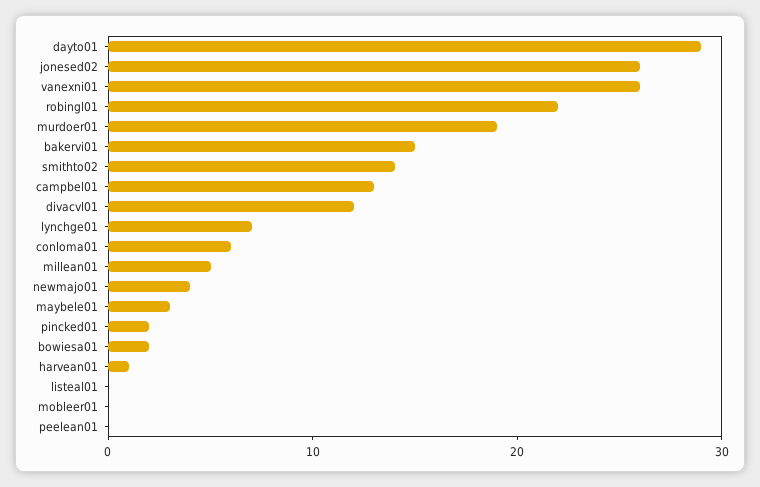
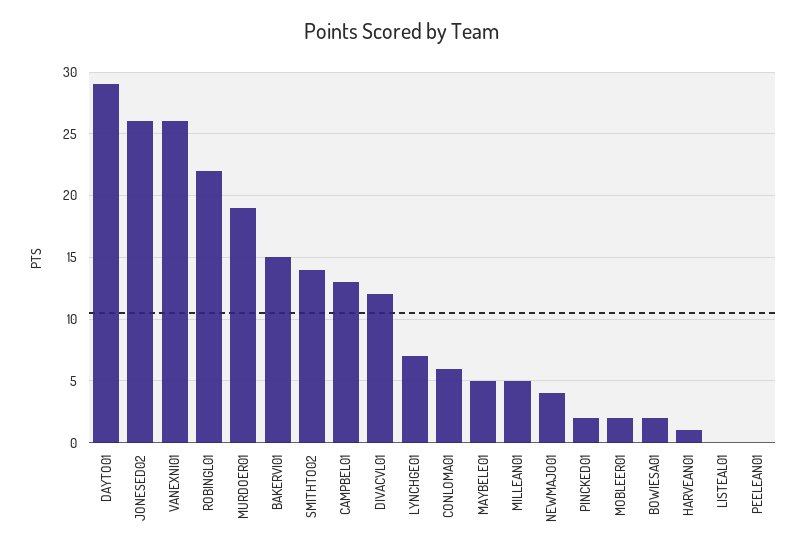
  {
    "dayto01": 29,
    "jonesed02": 26,
    "vanexni01": 26,
    "robingl01": 22,
    "murdoer01": 19,
    "bakervi01": 15,
    "smithto02": 14,
    "campbel01": 13,
    "divacvl01": 12,
    "lynchge01": 7,
    "conloma01": 6,
    "millean01": 5,
    "newmajo01": 4,
-   "maybele01": 3,
+   "maybele01": 5,
    "pincked01": 2,
    "bowiesa01": 2,
    "harvean01": 1,
    "listeal01": 0,
-   "mobleer01": 0,
+   "mobleer01": 2,
    "peelean01": 0
  }

